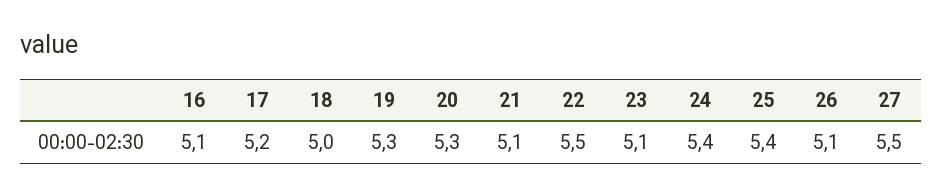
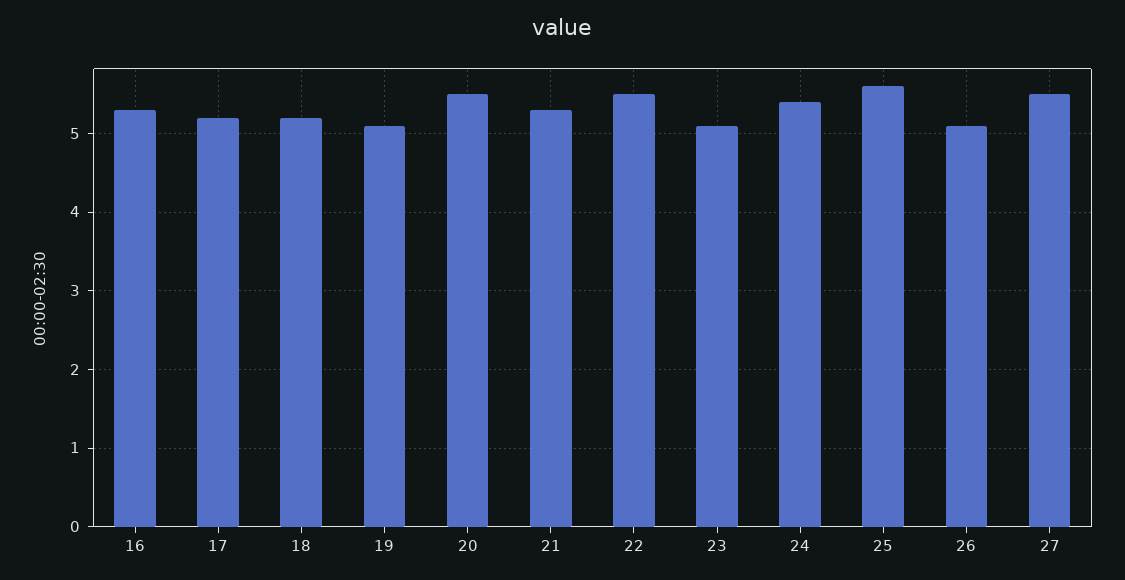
  {
-   "16": 5.1,
+   "16": 5.3,
    "17": 5.2,
-   "18": 5,
+   "18": 5.2,
-   "19": 5.3,
+   "19": 5.1,
-   "20": 5.3,
+   "20": 5.5,
-   "21": 5.1,
+   "21": 5.3,
    "22": 5.5,
    "23": 5.1,
    "24": 5.4,
-   "25": 5.4,
+   "25": 5.6,
    "26": 5.1,
    "27": 5.5
  }

